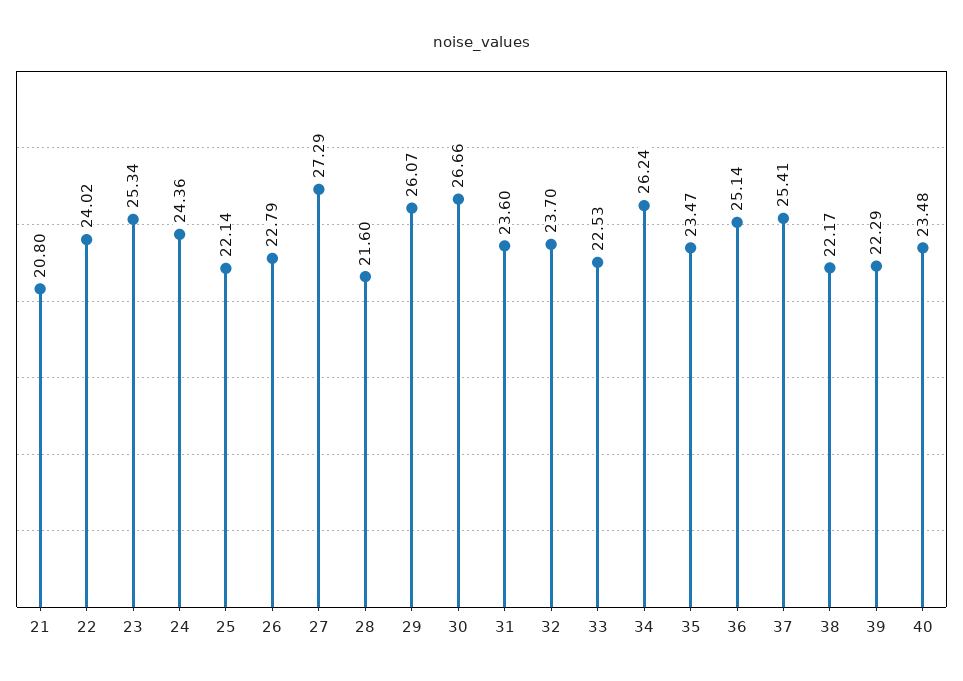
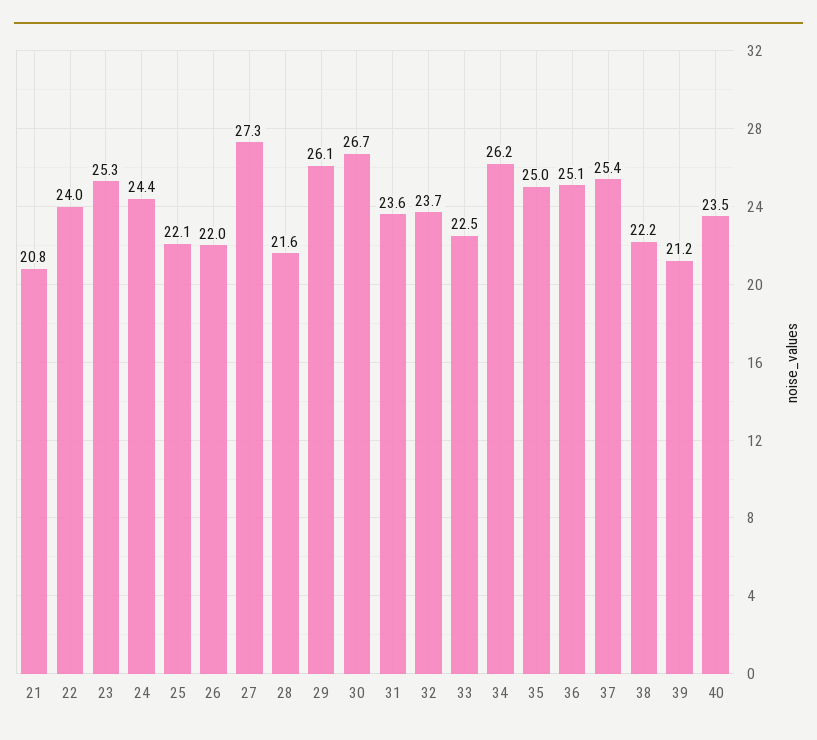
  {
    "21": 20.8,
    "22": 24.02,
    "23": 25.34,
    "24": 24.36,
    "25": 22.14,
-   "26": 22.79,
+   "26": 22,
    "27": 27.29,
    "28": 21.6,
    "29": 26.07,
    "30": 26.66,
    "31": 23.6,
    "32": 23.7,
    "33": 22.53,
    "34": 26.24,
-   "35": 23.47,
+   "35": 25,
    "36": 25.14,
    "37": 25.41,
    "38": 22.17,
-   "39": 22.29,
+   "39": 21.2,
    "40": 23.48
  }

